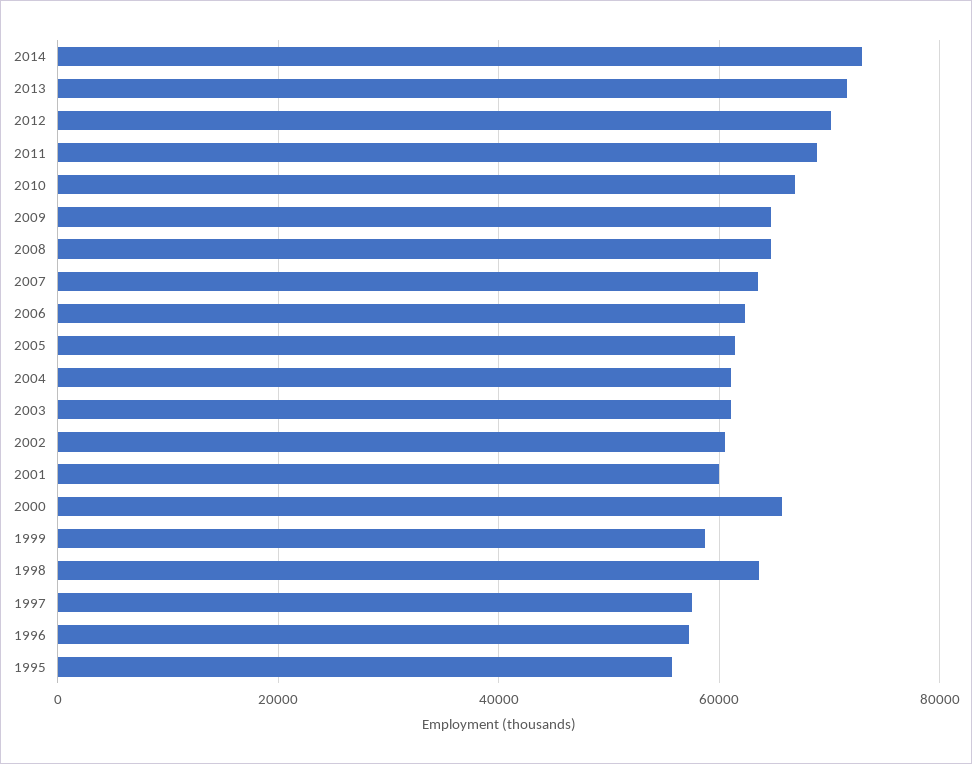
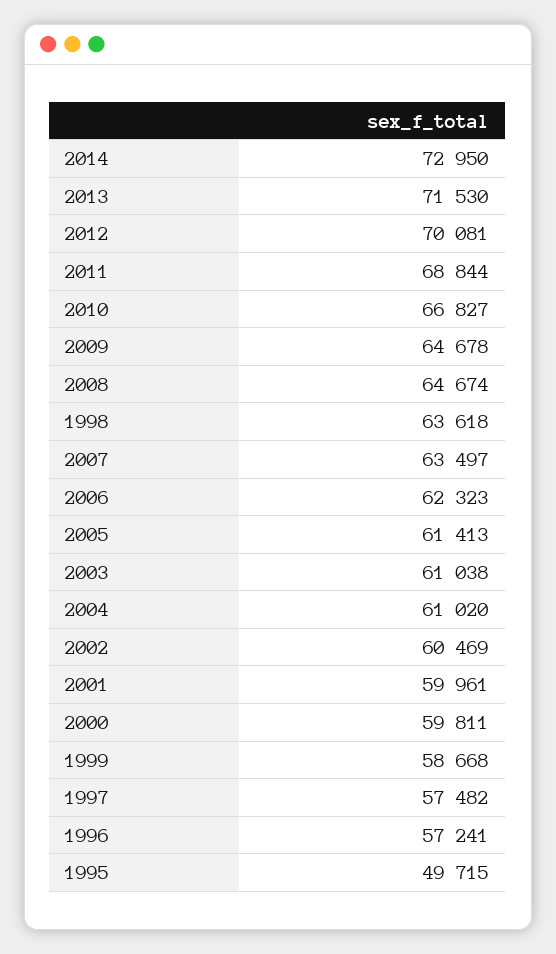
  {
    "2014": 72950,
    "2013": 71530,
    "2012": 70081,
    "2011": 68844,
    "2010": 66827,
    "2009": 64678,
    "2008": 64674,
    "2007": 63497,
    "2006": 62323,
    "2005": 61413,
    "2004": 61020,
    "2003": 61038,
    "2002": 60469,
    "2001": 59961,
-   "2000": 66000,
+   "2000": 59811,
    "1999": 58668,
    "1998": 63618,
    "1997": 57482,
    "1996": 57241,
-   "1995": 56000
+   "1995": 49715
  }

